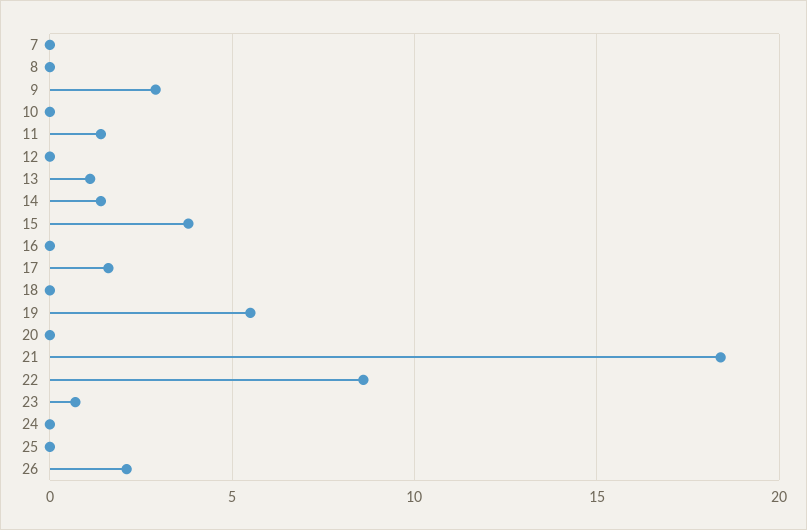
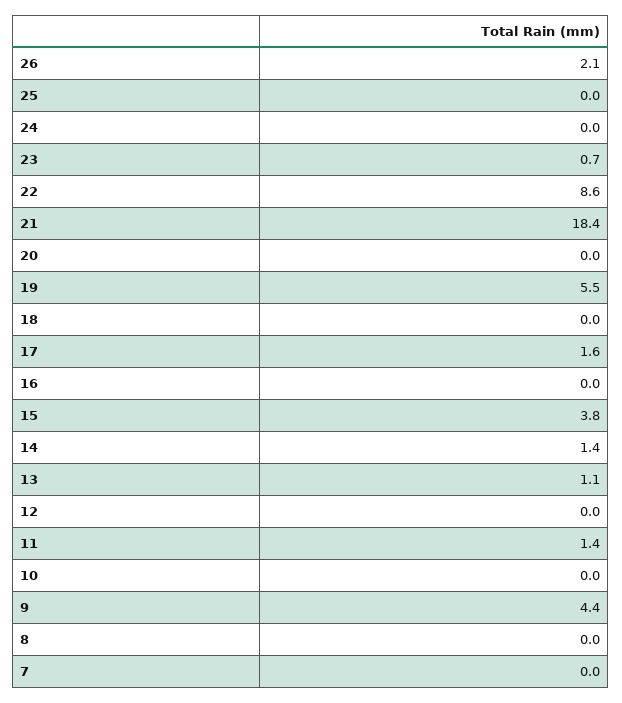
  {
    "7": 0,
    "8": 0,
-   "9": 3,
+   "9": 4.4,
    "10": 0,
    "11": 1.4,
    "12": 0,
    "13": 1.1,
    "14": 1.4,
    "15": 3.8,
    "16": 0,
    "17": 1.6,
    "18": 0,
    "19": 5.5,
    "20": 0,
    "21": 18.4,
    "22": 8.6,
    "23": 0.7,
    "24": 0,
    "25": 0,
    "26": 2.1
  }

